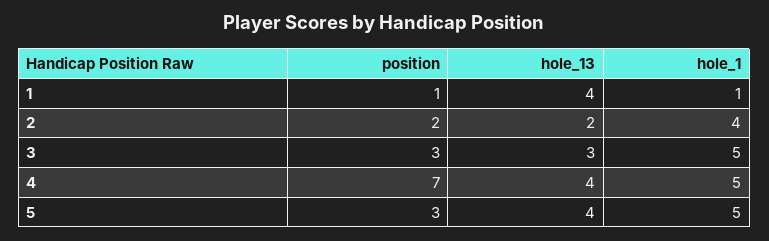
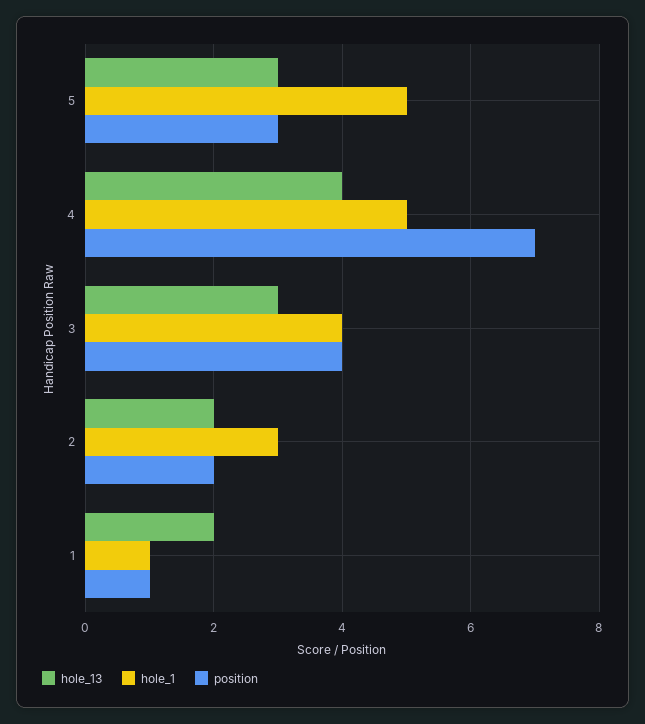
  {
    "position": {
      "1": 1,
      "2": 2,
-     "3": 3,
+     "3": 4,
      "4": 7,
      "5": 3
    },
    "hole_13": {
-     "1": 4,
+     "1": 2,
      "2": 2,
      "3": 3,
      "4": 4,
-     "5": 4
+     "5": 3
    },
    "hole_1": {
      "1": 1,
-     "2": 4,
+     "2": 3,
-     "3": 5,
+     "3": 4,
      "4": 5,
      "5": 5
    }
  }

